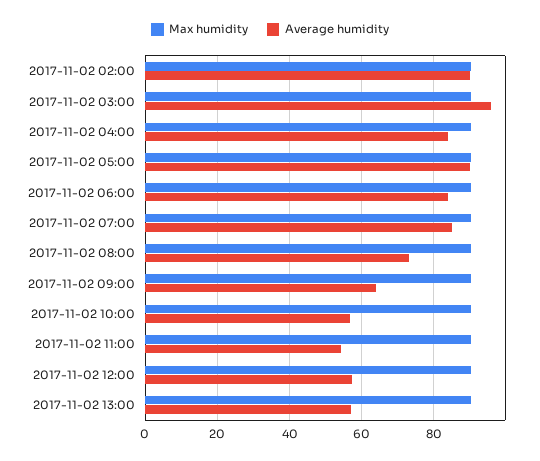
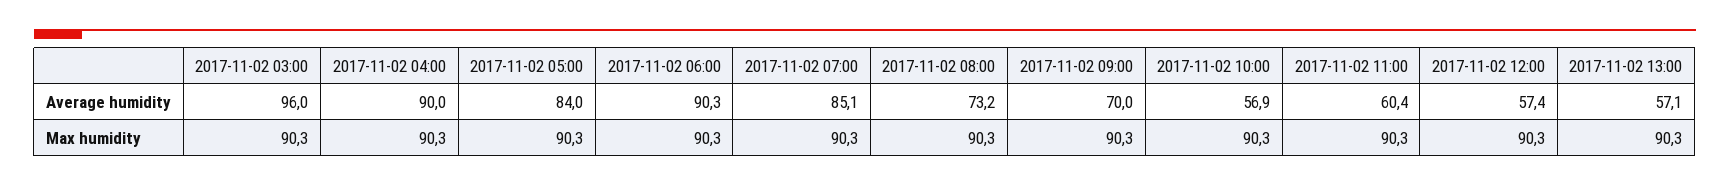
  {
    "Max humidity": {
-     "2017-11-02 02:00": 90,
      "2017-11-02 03:00": 90.3,
      "2017-11-02 04:00": 90.3,
      "2017-11-02 05:00": 90.3,
      "2017-11-02 06:00": 90.3,
      "2017-11-02 07:00": 90.3,
      "2017-11-02 08:00": 90.3,
      "2017-11-02 09:00": 90.3,
      "2017-11-02 10:00": 90.3,
      "2017-11-02 11:00": 90.3,
      "2017-11-02 12:00": 90.3,
      "2017-11-02 13:00": 90.3
    },
    "Average humidity": {
-     "2017-11-02 02:00": 90,
      "2017-11-02 03:00": 96,
-     "2017-11-02 04:00": 84,
+     "2017-11-02 04:00": 90,
-     "2017-11-02 05:00": 90,
+     "2017-11-02 05:00": 84,
-     "2017-11-02 06:00": 84,
+     "2017-11-02 06:00": 90.3,
      "2017-11-02 07:00": 85.1,
      "2017-11-02 08:00": 73.2,
-     "2017-11-02 09:00": 64,
+     "2017-11-02 09:00": 70,
      "2017-11-02 10:00": 56.9,
-     "2017-11-02 11:00": 54,
+     "2017-11-02 11:00": 60.4,
      "2017-11-02 12:00": 57.4,
      "2017-11-02 13:00": 57.1
    }
  }

